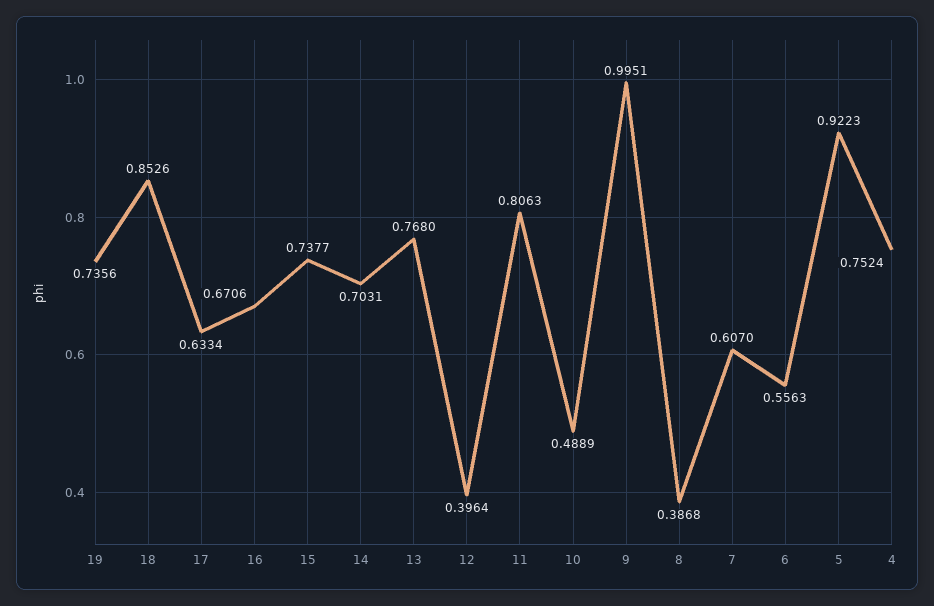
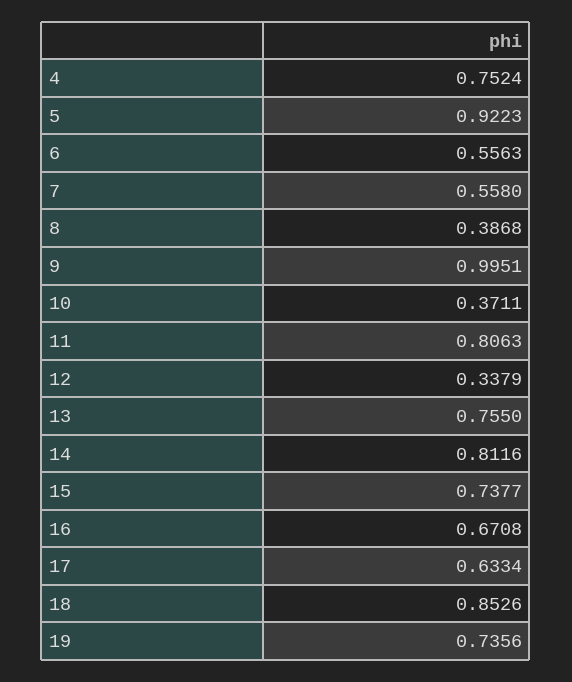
  {
    "19": 0.7356,
    "18": 0.8526,
    "17": 0.6334,
-   "16": 0.6706,
+   "16": 0.6708,
    "15": 0.7377,
-   "14": 0.7031,
+   "14": 0.8116,
-   "13": 0.768,
+   "13": 0.755,
-   "12": 0.3964,
+   "12": 0.3379,
    "11": 0.8063,
-   "10": 0.4889,
+   "10": 0.3711,
    "9": 0.9951,
    "8": 0.3868,
-   "7": 0.607,
+   "7": 0.558,
    "6": 0.5563,
    "5": 0.9223,
    "4": 0.7524
  }

